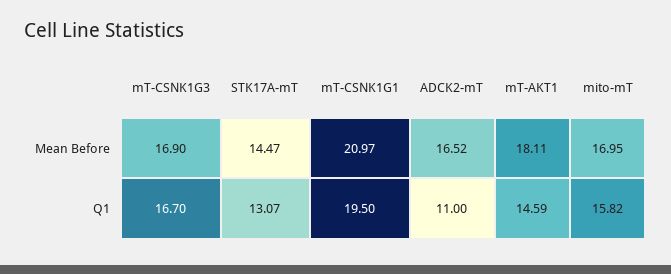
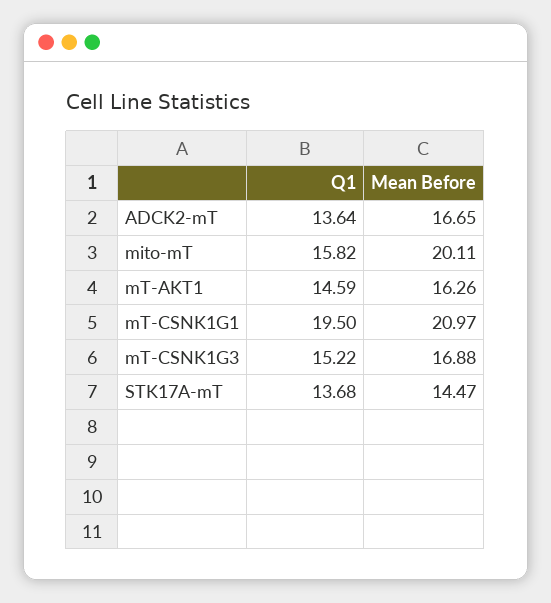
  {
    "mT-CSNK1G3": {
-     "Mean Before": 16.9,
+     "Mean Before": 16.88,
-     "Q1": 16.7
+     "Q1": 15.22
    },
    "STK17A-mT": {
      "Mean Before": 14.47,
-     "Q1": 13.07
+     "Q1": 13.68
    },
    "mT-CSNK1G1": {
      "Mean Before": 20.97,
      "Q1": 19.5
    },
    "ADCK2-mT": {
-     "Mean Before": 16.52,
+     "Mean Before": 16.65,
-     "Q1": 11
+     "Q1": 13.64
    },
    "mT-AKT1": {
-     "Mean Before": 18.11,
+     "Mean Before": 16.26,
      "Q1": 14.59
    },
    "mito-mT": {
-     "Mean Before": 16.95,
+     "Mean Before": 20.11,
      "Q1": 15.82
    }
  }

